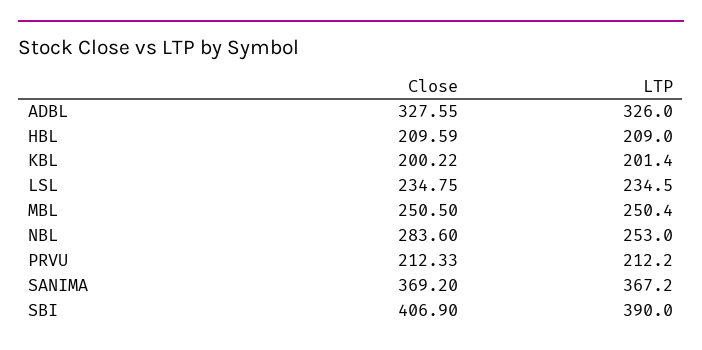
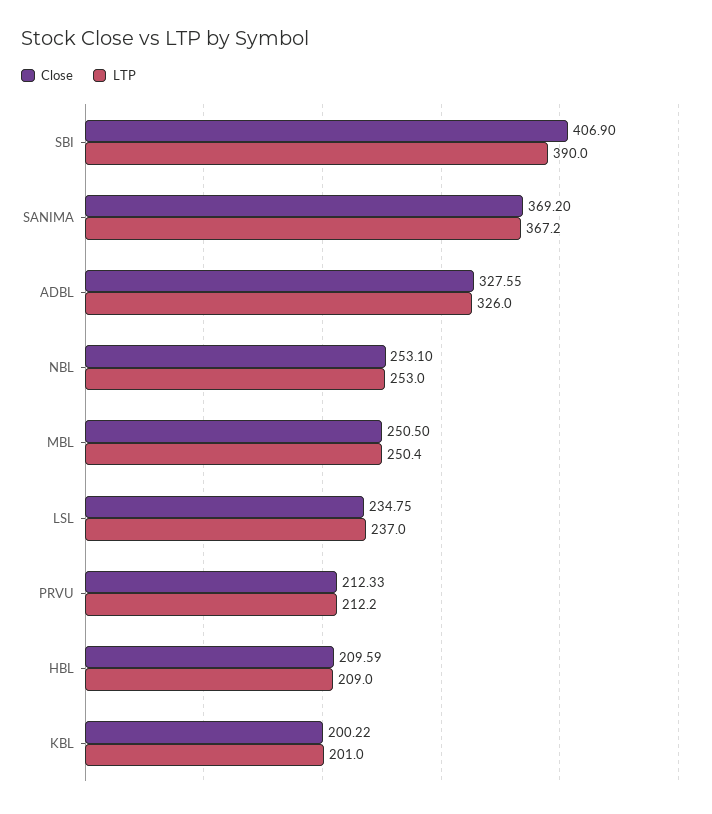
  {
    "Close": {
      "ADBL": 327.55,
      "HBL": 209.59,
      "KBL": 200.22,
      "LSL": 234.75,
      "MBL": 250.5,
-     "NBL": 283.6,
+     "NBL": 253.1,
      "PRVU": 212.33,
      "SANIMA": 369.2,
      "SBI": 406.9
    },
    "LTP": {
      "ADBL": 326,
      "HBL": 209,
-     "KBL": 201.4,
+     "KBL": 201,
-     "LSL": 234.5,
+     "LSL": 237,
      "MBL": 250.4,
      "NBL": 253,
      "PRVU": 212.2,
      "SANIMA": 367.2,
      "SBI": 390
    }
  }

